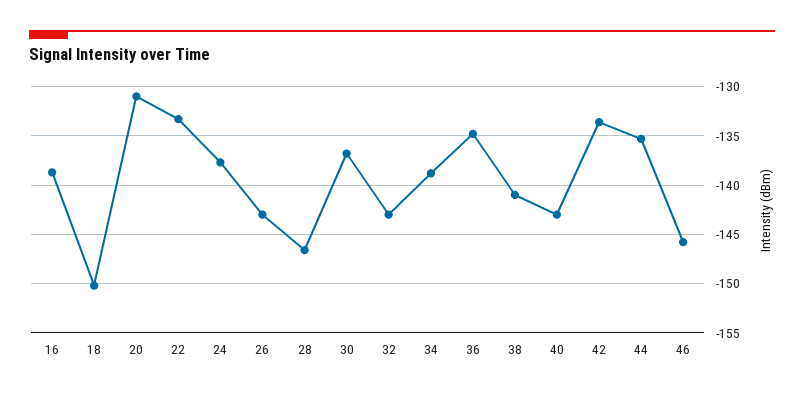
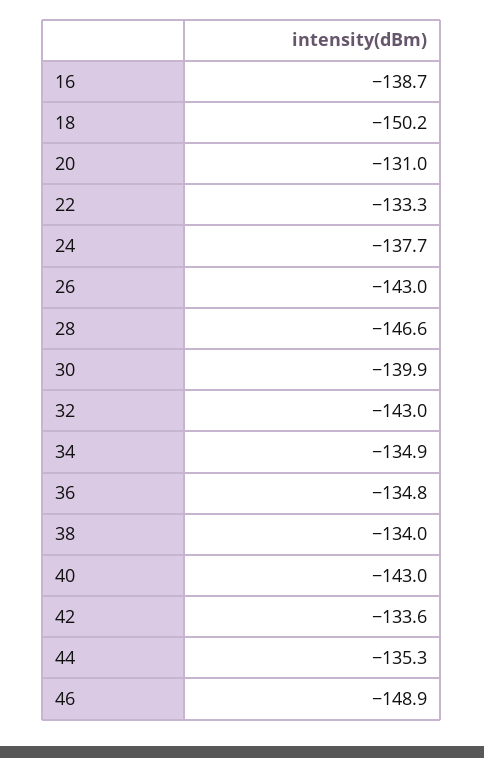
  {
    "16": -138.7,
    "18": -150.2,
    "20": -131,
    "22": -133.3,
    "24": -137.7,
    "26": -143,
    "28": -146.6,
-   "30": -137,
+   "30": -139.9,
    "32": -143,
-   "34": -139,
+   "34": -134.9,
    "36": -134.8,
-   "38": -141,
+   "38": -134,
    "40": -143,
    "42": -133.6,
    "44": -135.3,
-   "46": -146
+   "46": -148.9
  }

